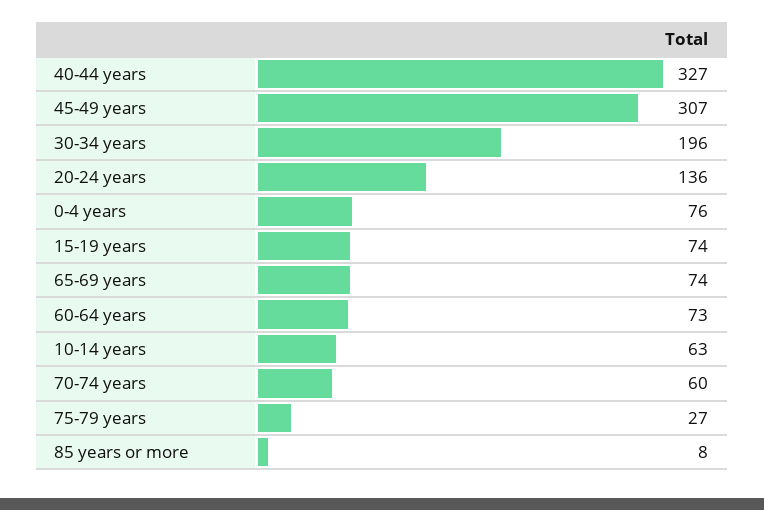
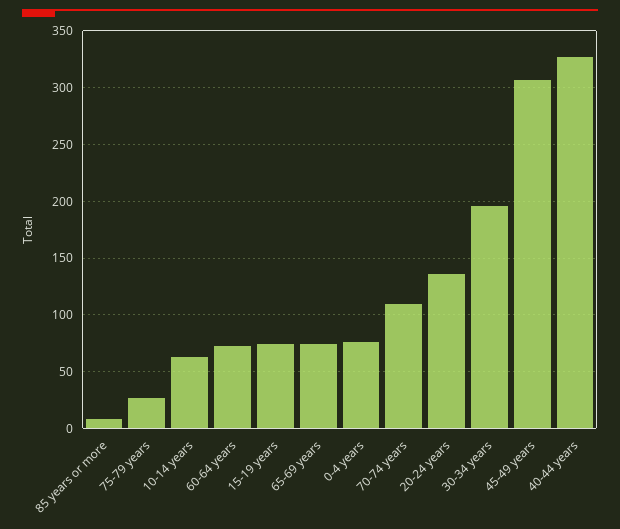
  {
    "40-44 years": 327,
    "45-49 years": 307,
    "30-34 years": 196,
    "20-24 years": 136,
    "0-4 years": 76,
    "15-19 years": 74,
    "65-69 years": 74,
    "60-64 years": 73,
    "10-14 years": 63,
-   "70-74 years": 60,
+   "70-74 years": 110,
    "75-79 years": 27,
    "85 years or more": 8
  }

